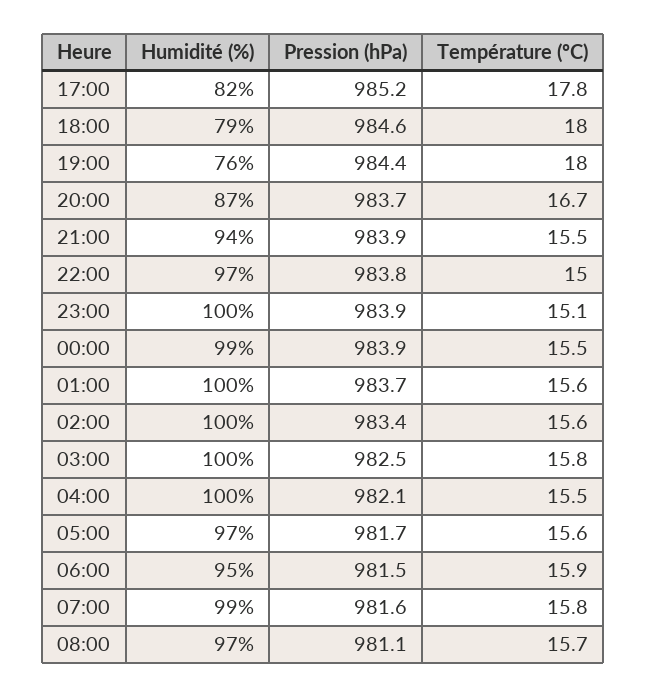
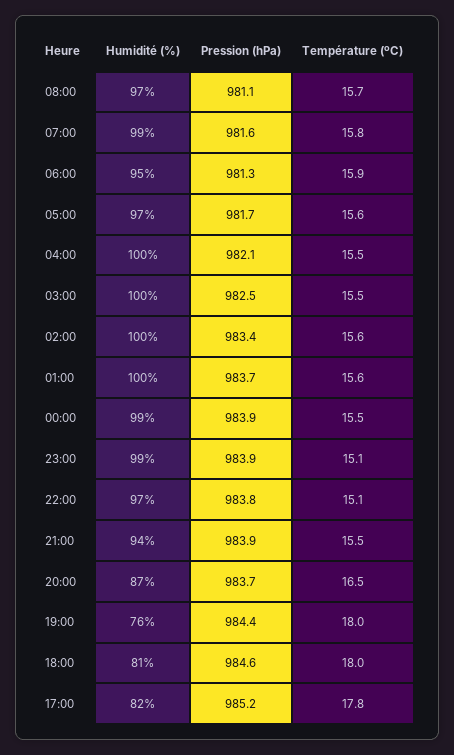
  {
    "Humidité (%)": {
      "17:00": 82,
-     "18:00": 79,
+     "18:00": 81,
      "19:00": 76,
      "20:00": 87,
      "21:00": 94,
      "22:00": 97,
-     "23:00": 100,
+     "23:00": 99,
      "00:00": 99,
      "01:00": 100,
      "02:00": 100,
      "03:00": 100,
      "04:00": 100,
      "05:00": 97,
      "06:00": 95,
      "07:00": 99,
      "08:00": 97
    },
    "Pression (hPa)": {
      "17:00": 985.2,
      "18:00": 984.6,
      "19:00": 984.4,
      "20:00": 983.7,
      "21:00": 983.9,
      "22:00": 983.8,
      "23:00": 983.9,
      "00:00": 983.9,
      "01:00": 983.7,
      "02:00": 983.4,
      "03:00": 982.5,
      "04:00": 982.1,
      "05:00": 981.7,
-     "06:00": 981.5,
+     "06:00": 981.3,
      "07:00": 981.6,
      "08:00": 981.1
    },
    "Température (ºC)": {
      "17:00": 17.8,
      "18:00": 18,
      "19:00": 18,
-     "20:00": 16.7,
+     "20:00": 16.5,
      "21:00": 15.5,
-     "22:00": 15,
+     "22:00": 15.1,
      "23:00": 15.1,
      "00:00": 15.5,
      "01:00": 15.6,
      "02:00": 15.6,
-     "03:00": 15.8,
+     "03:00": 15.5,
      "04:00": 15.5,
      "05:00": 15.6,
      "06:00": 15.9,
      "07:00": 15.8,
      "08:00": 15.7
    }
  }

